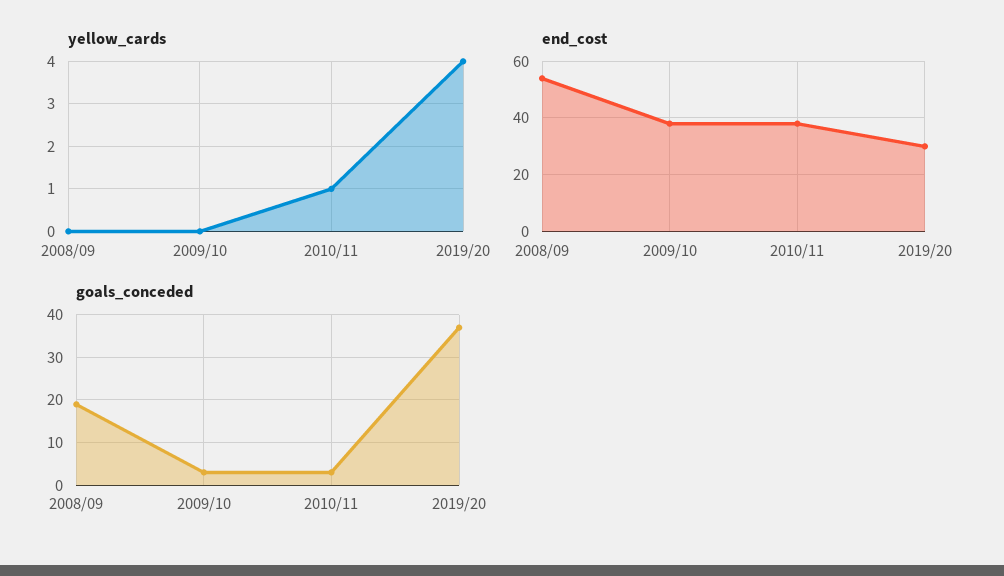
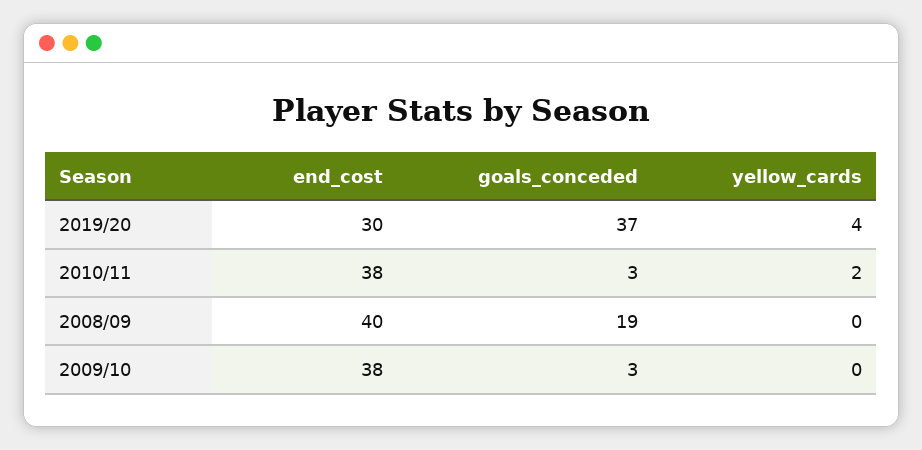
  {
    "yellow_cards": {
      "2008/09": 0,
      "2009/10": 0,
-     "2010/11": 1,
+     "2010/11": 2,
      "2019/20": 4
    },
    "end_cost": {
-     "2008/09": 55,
+     "2008/09": 40,
      "2009/10": 38,
      "2010/11": 38,
      "2019/20": 30
    },
    "goals_conceded": {
      "2008/09": 19,
      "2009/10": 3,
      "2010/11": 3,
      "2019/20": 37
    }
  }

